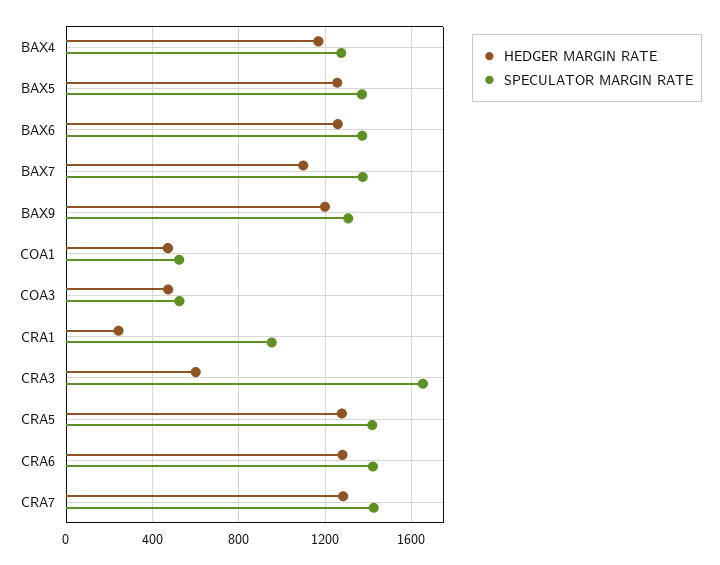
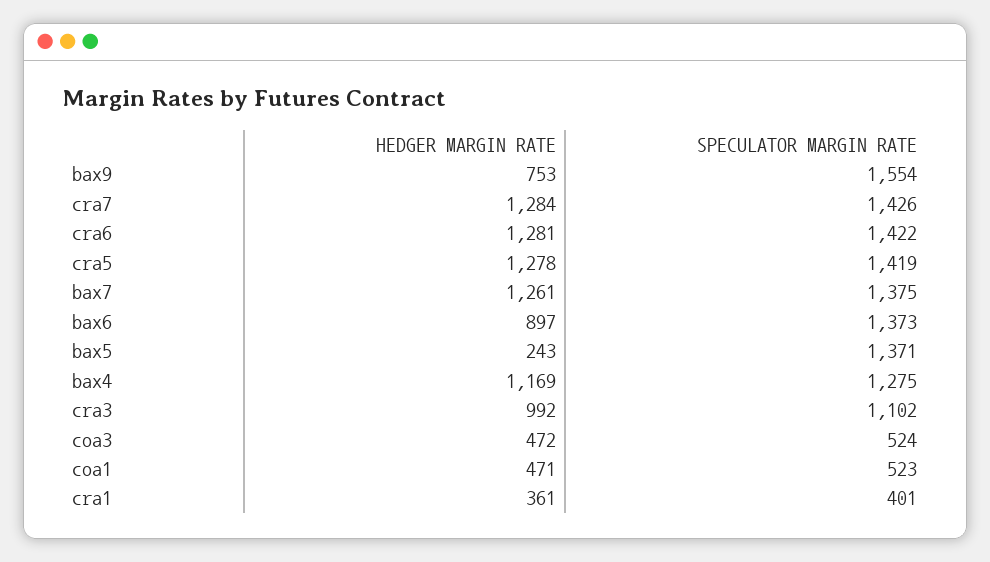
  {
    "HEDGER MARGIN RATE": {
      "BAX4": 1169,
-     "BAX5": 1250,
+     "BAX5": 243,
-     "BAX6": 1250,
+     "BAX6": 897,
-     "BAX7": 1100,
+     "BAX7": 1261,
-     "BAX9": 1200,
+     "BAX9": 753,
      "COA1": 471,
      "COA3": 472,
-     "CRA1": 250,
+     "CRA1": 361,
-     "CRA3": 600,
+     "CRA3": 992,
      "CRA5": 1278,
      "CRA6": 1281,
      "CRA7": 1284
    },
    "SPECULATOR MARGIN RATE": {
      "BAX4": 1275,
      "BAX5": 1371,
      "BAX6": 1373,
      "BAX7": 1375,
-     "BAX9": 1300,
+     "BAX9": 1554,
      "COA1": 523,
      "COA3": 524,
-     "CRA1": 950,
+     "CRA1": 401,
-     "CRA3": 1650,
+     "CRA3": 1102,
      "CRA5": 1419,
      "CRA6": 1422,
      "CRA7": 1426
    }
  }

